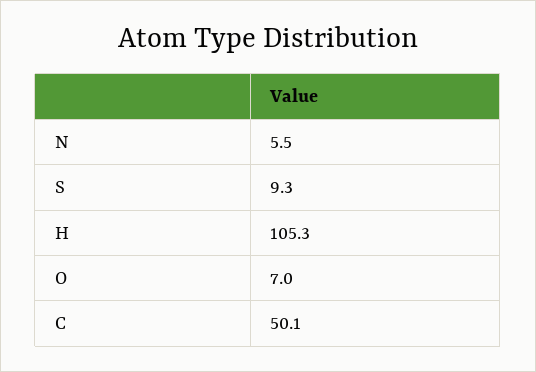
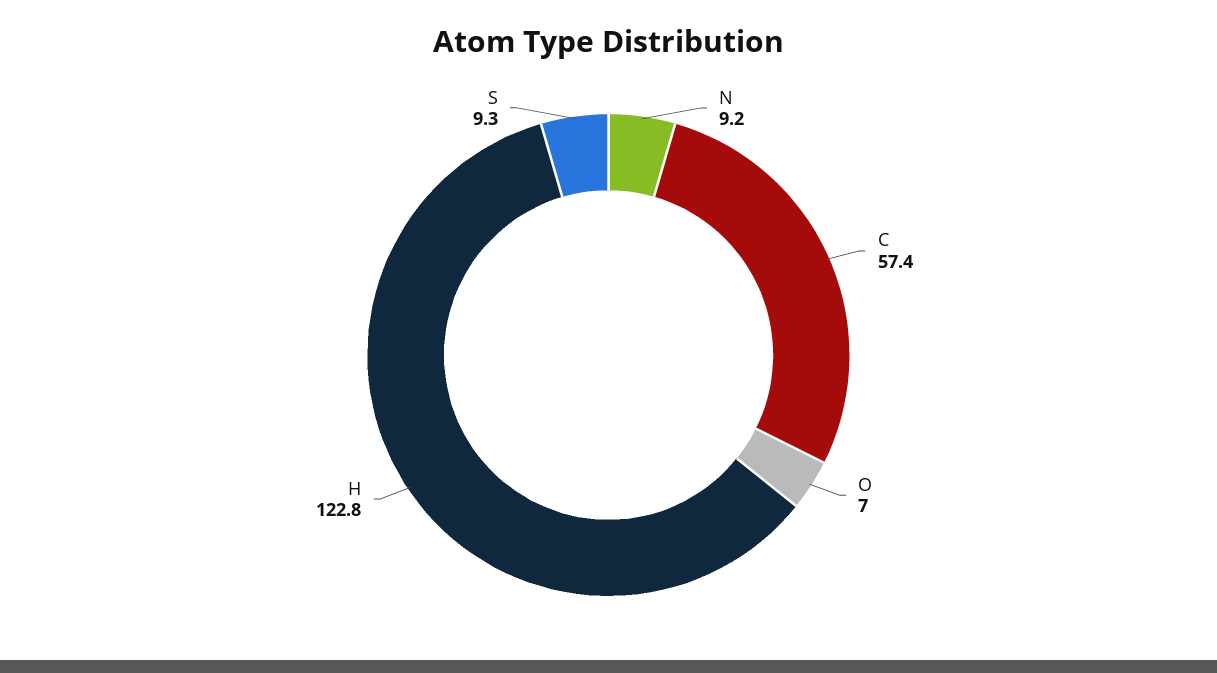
  {
-   "N": 5.5,
+   "N": 9.2,
    "S": 9.3,
-   "H": 105.3,
+   "H": 122.8,
    "O": 7,
-   "C": 50.1
+   "C": 57.4
  }

